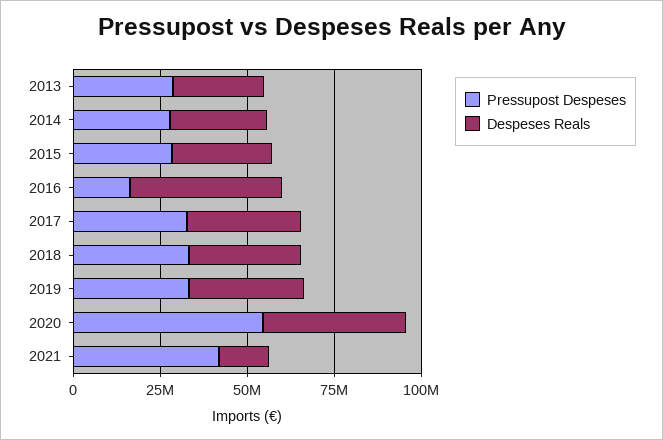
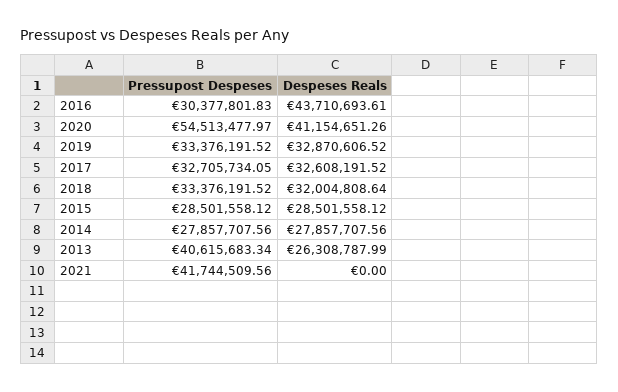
  {
    "Pressupost Despeses": {
-     "2013": 30000000,
+     "2013": 40615683.34,
      "2014": 27857707.56,
      "2015": 28501558.12,
-     "2016": 15000000,
+     "2016": 30377801.83,
      "2017": 32705734.05,
      "2018": 33376191.52,
      "2019": 33376191.52,
      "2020": 54513477.97,
      "2021": 41744509.56
    },
    "Despeses Reals": {
      "2013": 26308787.99,
      "2014": 27857707.56,
      "2015": 28501558.12,
      "2016": 43710693.61,
      "2017": 32608191.52,
      "2018": 32004808.64,
      "2019": 32870606.52,
      "2020": 41154651.26,
-     "2021": 15000000
+     "2021": 0
    }
  }

